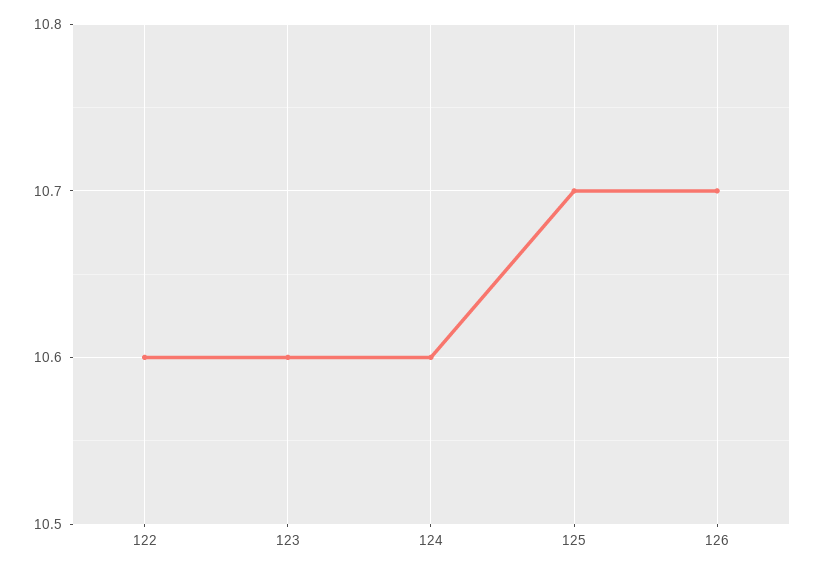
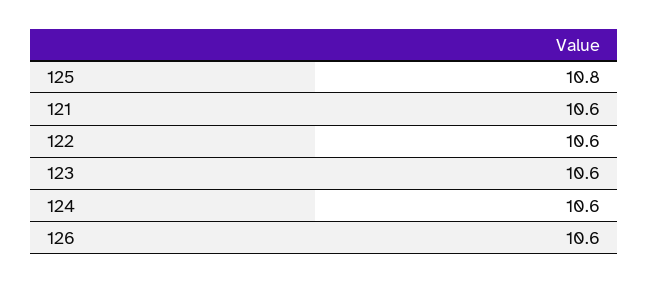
  {
    "122": 10.6,
    "123": 10.6,
    "124": 10.6,
-   "125": 10.7,
+   "125": 10.8,
-   "126": 10.7
+   "126": 10.6,
+   "121": 10.6
  }

